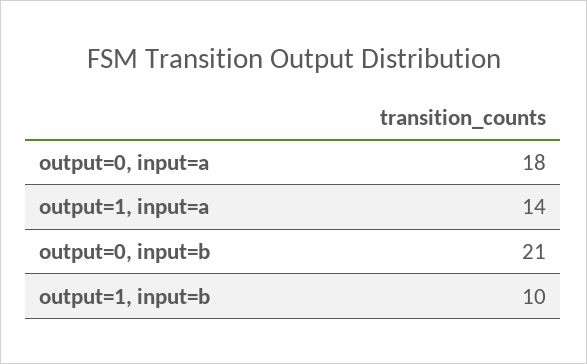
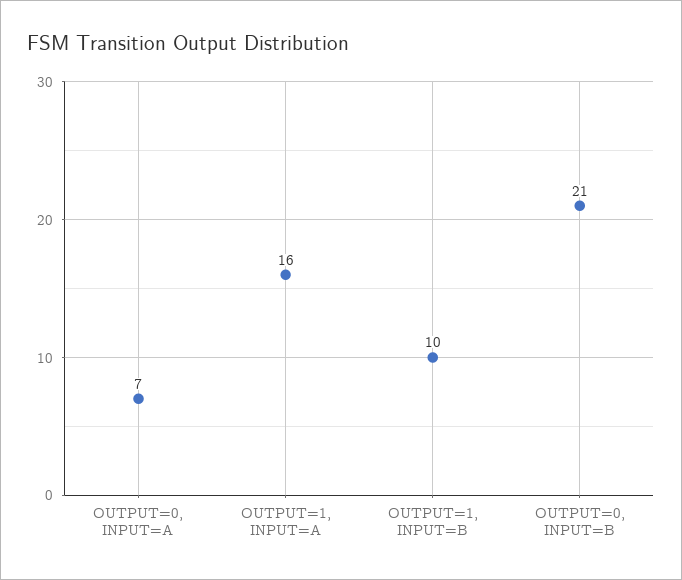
  {
-   "output=0, input=a": 18,
+   "output=0, input=a": 7,
-   "output=1, input=a": 14,
+   "output=1, input=a": 16,
    "output=0, input=b": 21,
    "output=1, input=b": 10
  }

